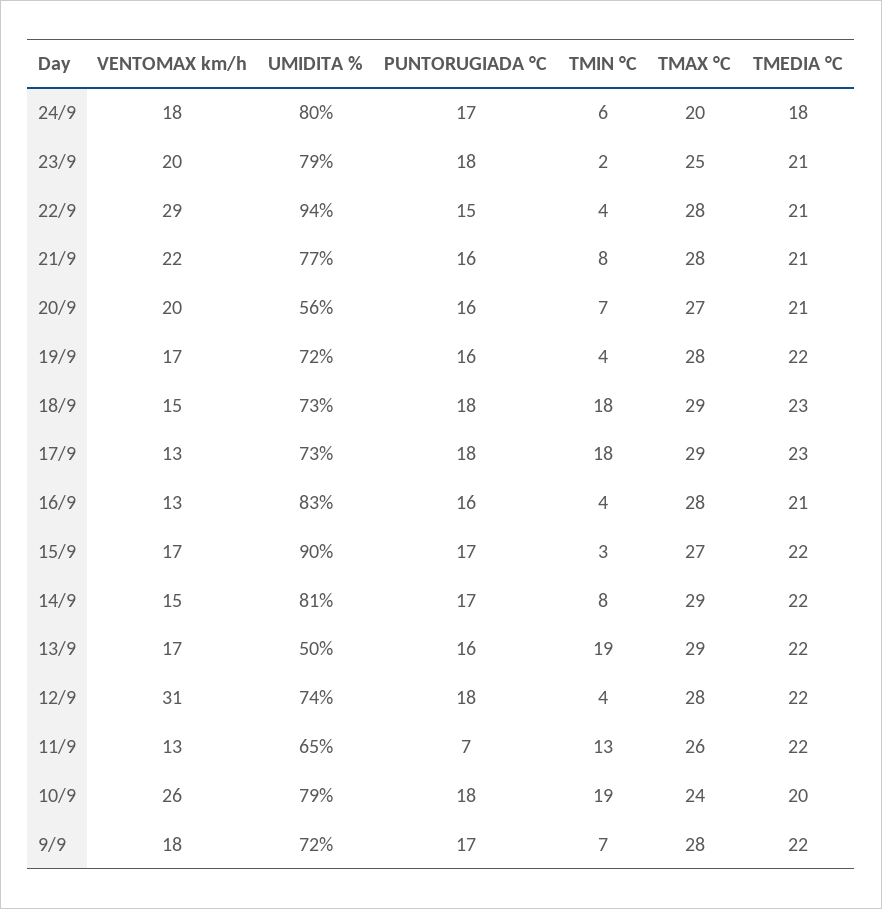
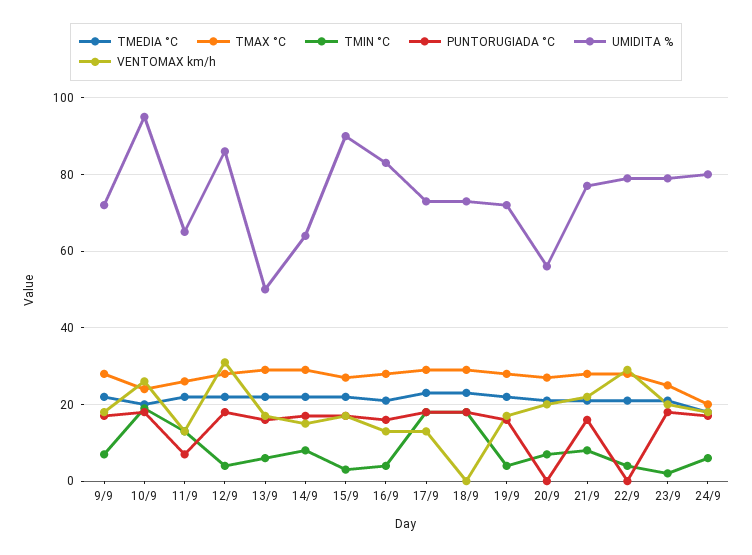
  {
    "VENTOMAX km/h": {
      "24/9": 18,
      "23/9": 20,
      "22/9": 29,
      "21/9": 22,
      "20/9": 20,
      "19/9": 17,
-     "18/9": 15,
+     "18/9": 0,
      "17/9": 13,
      "16/9": 13,
      "15/9": 17,
      "14/9": 15,
      "13/9": 17,
      "12/9": 31,
      "11/9": 13,
      "10/9": 26,
      "9/9": 18
    },
    "UMIDITA %": {
      "24/9": 80,
      "23/9": 79,
-     "22/9": 94,
+     "22/9": 80,
      "21/9": 77,
      "20/9": 56,
      "19/9": 72,
      "18/9": 73,
      "17/9": 73,
      "16/9": 83,
      "15/9": 90,
-     "14/9": 81,
+     "14/9": 65,
      "13/9": 50,
-     "12/9": 74,
+     "12/9": 85,
      "11/9": 65,
-     "10/9": 79,
+     "10/9": 95,
      "9/9": 72
    },
    "PUNTORUGIADA °C": {
      "24/9": 17,
      "23/9": 18,
-     "22/9": 15,
+     "22/9": 0,
      "21/9": 16,
-     "20/9": 16,
+     "20/9": 0,
      "19/9": 16,
      "18/9": 18,
      "17/9": 18,
      "16/9": 16,
      "15/9": 17,
      "14/9": 17,
      "13/9": 16,
      "12/9": 18,
      "11/9": 7,
      "10/9": 18,
      "9/9": 17
    },
    "TMIN °C": {
      "24/9": 6,
      "23/9": 2,
      "22/9": 4,
      "21/9": 8,
      "20/9": 7,
      "19/9": 4,
      "18/9": 18,
      "17/9": 18,
      "16/9": 4,
      "15/9": 3,
      "14/9": 8,
-     "13/9": 19,
+     "13/9": 5,
      "12/9": 4,
      "11/9": 13,
      "10/9": 19,
      "9/9": 7
    },
    "TMAX °C": {
      "24/9": 20,
      "23/9": 25,
      "22/9": 28,
      "21/9": 28,
      "20/9": 27,
      "19/9": 28,
      "18/9": 29,
      "17/9": 29,
      "16/9": 28,
      "15/9": 27,
      "14/9": 29,
      "13/9": 29,
      "12/9": 28,
      "11/9": 26,
      "10/9": 24,
      "9/9": 28
    },
    "TMEDIA °C": {
      "24/9": 18,
      "23/9": 21,
      "22/9": 21,
      "21/9": 21,
      "20/9": 21,
      "19/9": 22,
      "18/9": 23,
      "17/9": 23,
      "16/9": 21,
      "15/9": 22,
      "14/9": 22,
      "13/9": 22,
      "12/9": 22,
      "11/9": 22,
      "10/9": 20,
      "9/9": 22
    }
  }

